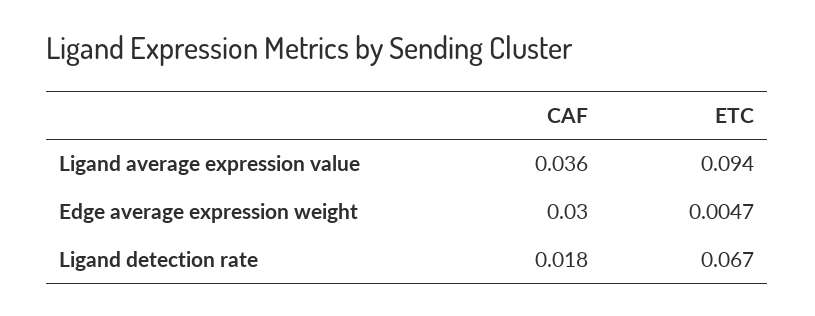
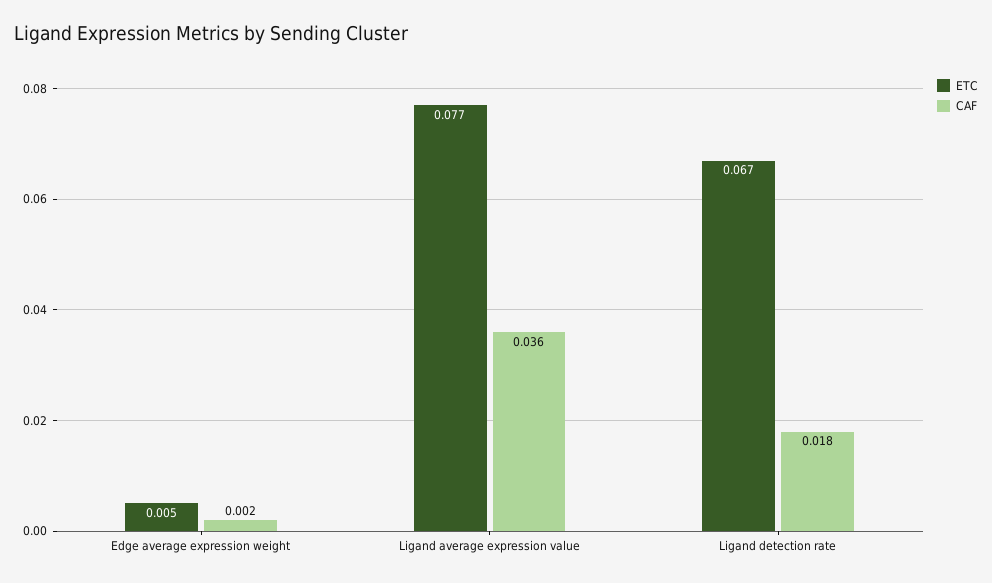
  {
    "CAF": {
      "Ligand average expression value": 0.036,
-     "Edge average expression weight": 0.03,
+     "Edge average expression weight": 0.002,
      "Ligand detection rate": 0.018
    },
    "ETC": {
-     "Ligand average expression value": 0.094,
+     "Ligand average expression value": 0.077,
      "Edge average expression weight": 0.0047,
      "Ligand detection rate": 0.067
    }
  }

